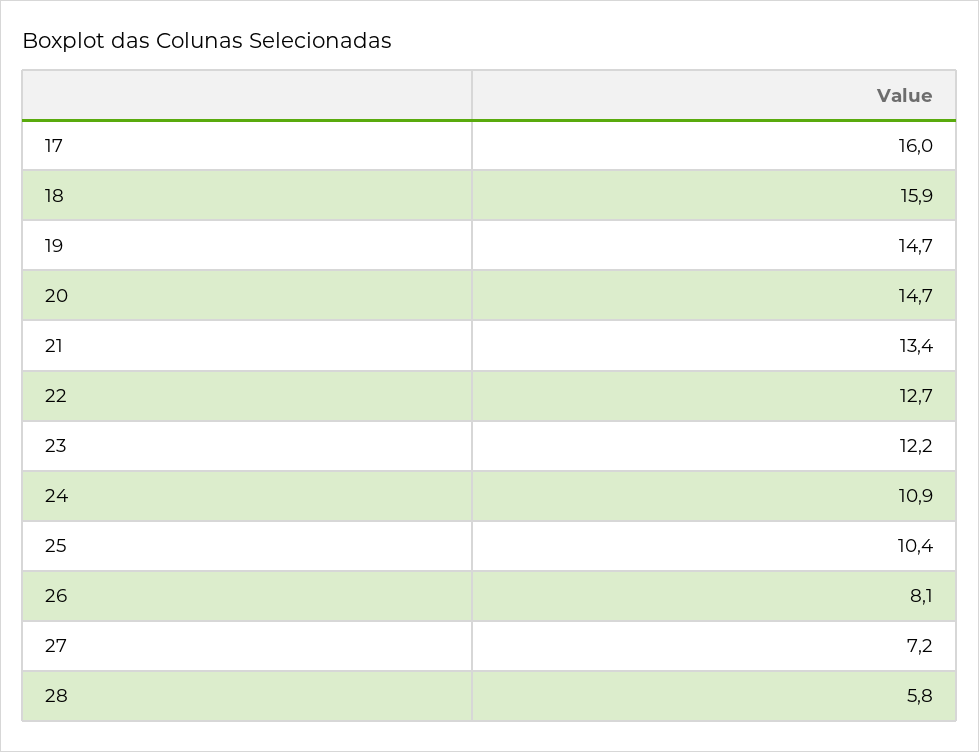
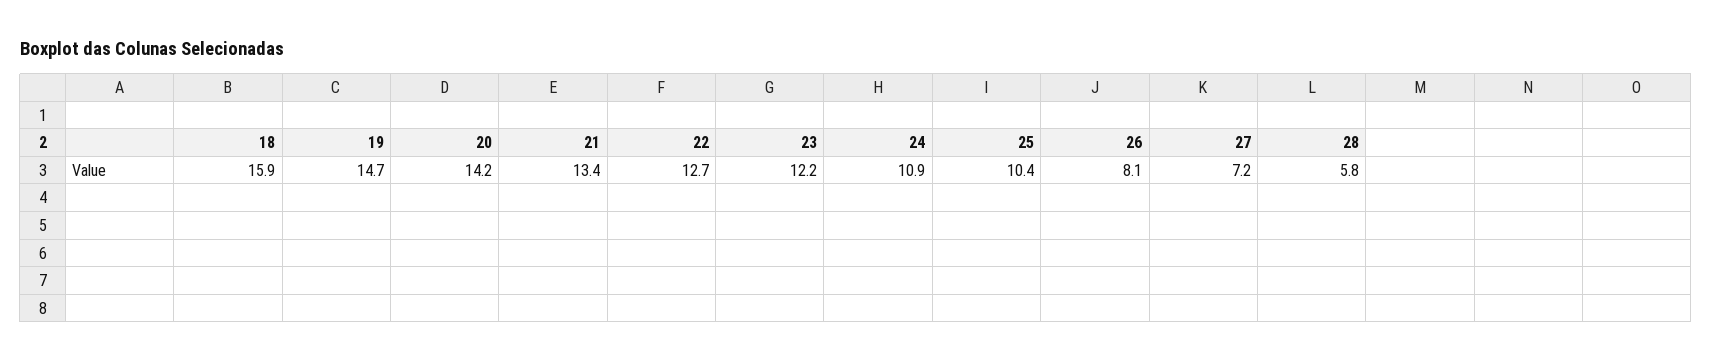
  {
-   "17": 16,
    "18": 15.9,
    "19": 14.7,
-   "20": 14.7,
+   "20": 14.2,
    "21": 13.4,
    "22": 12.7,
    "23": 12.2,
    "24": 10.9,
    "25": 10.4,
    "26": 8.1,
    "27": 7.2,
    "28": 5.8
  }

